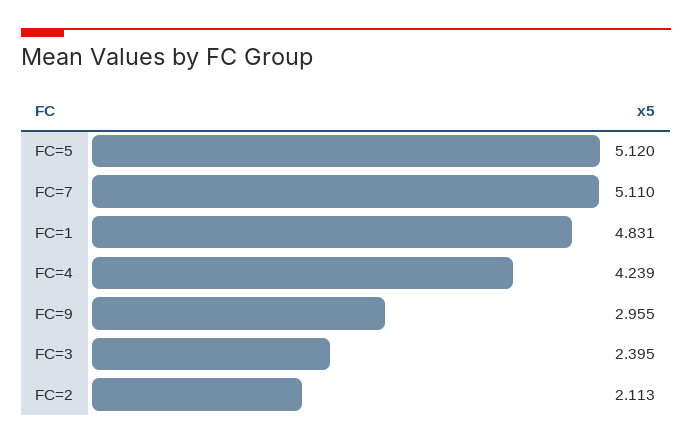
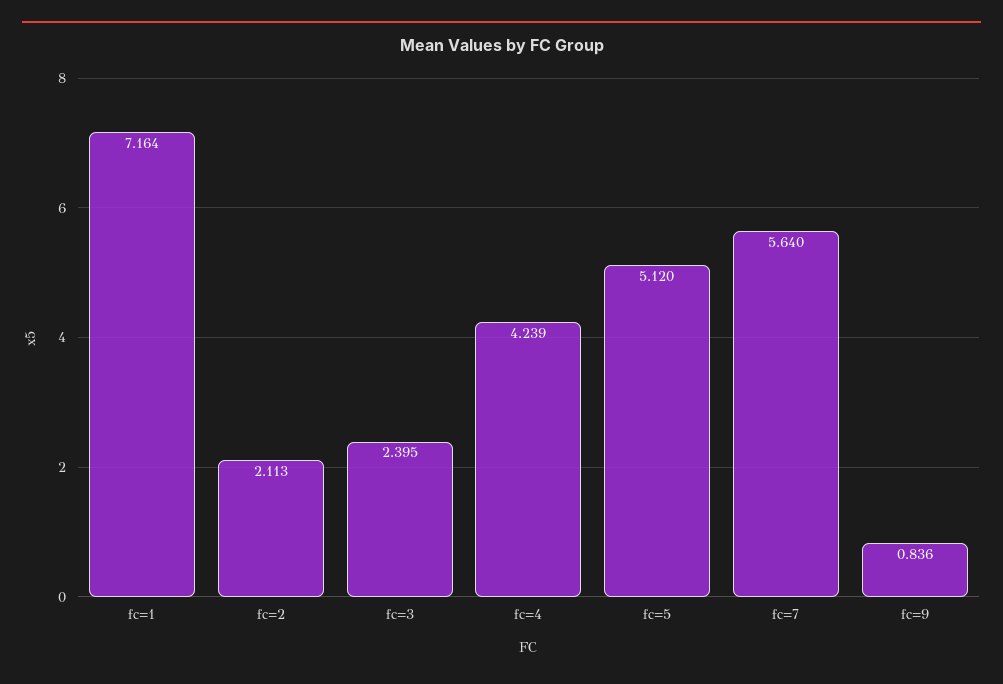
  {
    "FC=5": 5.12,
-   "FC=7": 5.11,
+   "FC=7": 5.64,
-   "FC=1": 4.831,
+   "FC=1": 7.164,
    "FC=4": 4.239,
-   "FC=9": 2.955,
+   "FC=9": 0.836,
    "FC=3": 2.395,
    "FC=2": 2.113
  }

